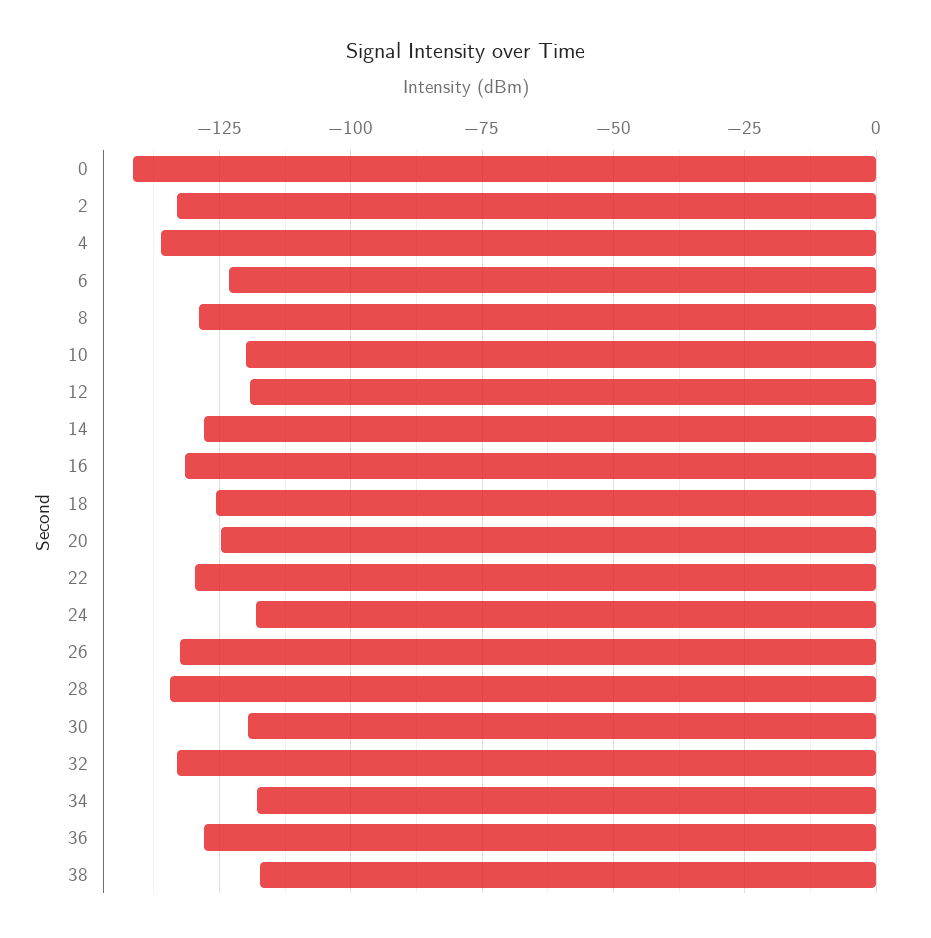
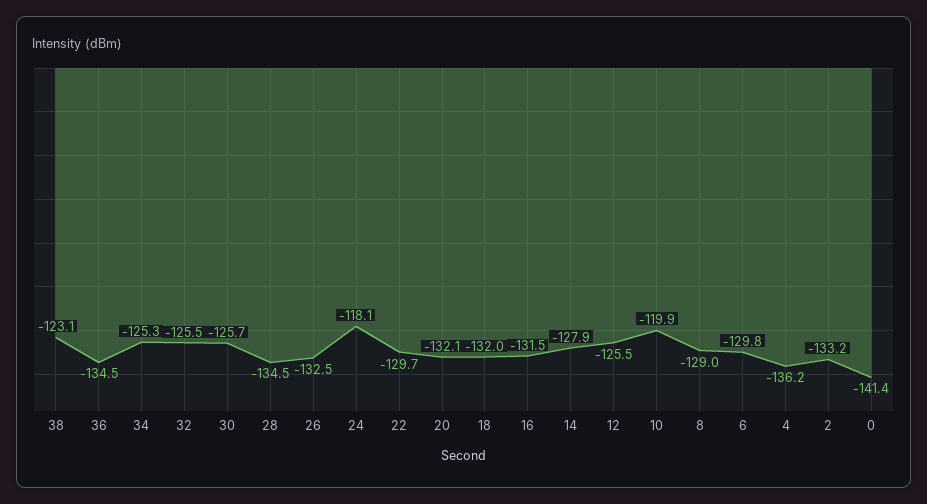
  {
    "0": -141.4,
    "2": -133.2,
    "4": -136.2,
-   "6": -122.5,
+   "6": -129.8,
    "8": -129,
    "10": -119.9,
-   "12": -120,
+   "12": -125.5,
    "14": -127.9,
    "16": -131.5,
-   "18": -125,
+   "18": -132,
-   "20": -125,
+   "20": -132.1,
    "22": -129.7,
    "24": -118.1,
    "26": -132.5,
    "28": -134.5,
-   "30": -120,
+   "30": -125.7,
-   "32": -132.5,
+   "32": -125.5,
-   "34": -117.5,
+   "34": -125.3,
-   "36": -127.5,
+   "36": -134.5,
-   "38": -117.5
+   "38": -123.1
  }

